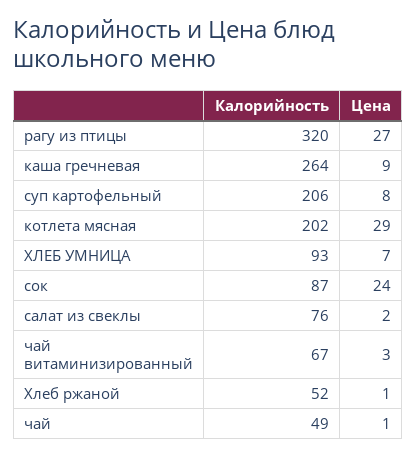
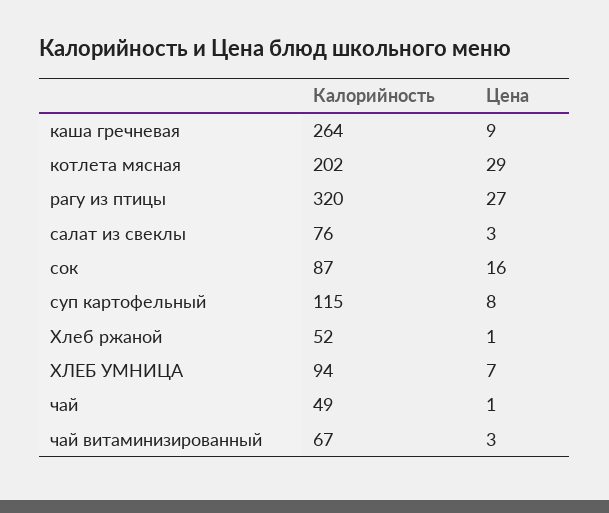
  {
    "Калорийность": {
      "рагу из птицы": 320,
      "каша гречневая": 264,
-     "суп картофельный": 206,
+     "суп картофельный": 115,
      "котлета мясная": 202,
-     "ХЛЕБ УМНИЦА": 93,
+     "ХЛЕБ УМНИЦА": 94,
      "сок": 87,
      "салат из свеклы": 76,
      "чай витаминизированный": 67,
      "Хлеб ржаной": 52,
      "чай": 49
    },
    "Цена": {
      "рагу из птицы": 27,
      "каша гречневая": 9,
      "суп картофельный": 8,
      "котлета мясная": 29,
      "ХЛЕБ УМНИЦА": 7,
-     "сок": 24,
+     "сок": 16,
-     "салат из свеклы": 2,
+     "салат из свеклы": 3,
      "чай витаминизированный": 3,
      "Хлеб ржаной": 1,
      "чай": 1
    }
  }

